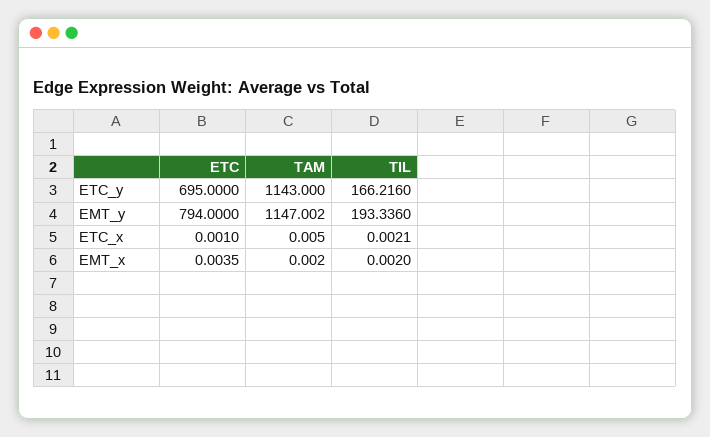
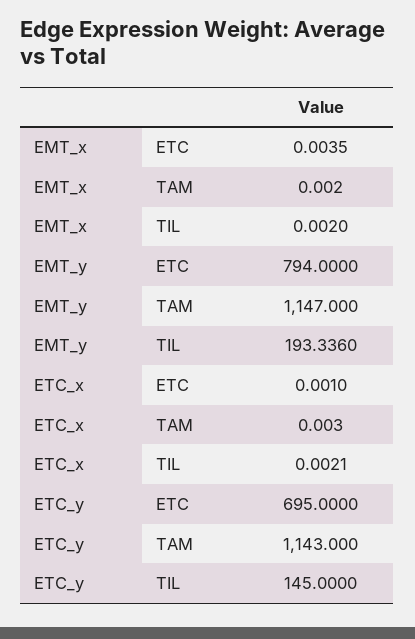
  {
    "ETC": {
      "ETC_y": 695,
      "EMT_y": 794,
      "ETC_x": 0.001,
      "EMT_x": 0.0035
    },
    "TAM": {
      "ETC_y": 1143,
-     "EMT_y": 1147.002,
+     "EMT_y": 1147,
-     "ETC_x": 0.005,
+     "ETC_x": 0.003,
      "EMT_x": 0.002
    },
    "TIL": {
-     "ETC_y": 166.216,
+     "ETC_y": 145,
      "EMT_y": 193.336,
      "ETC_x": 0.0021,
      "EMT_x": 0.002
    }
  }

